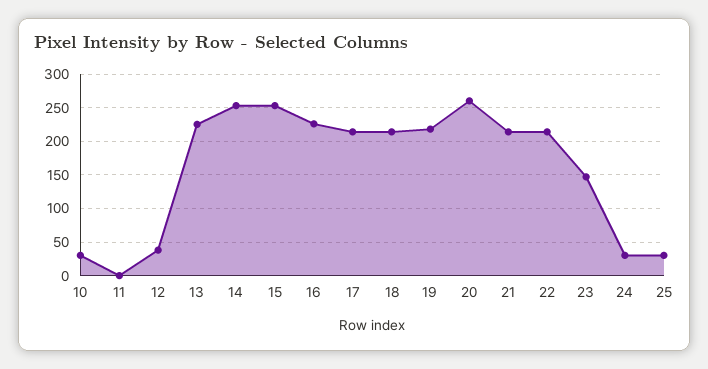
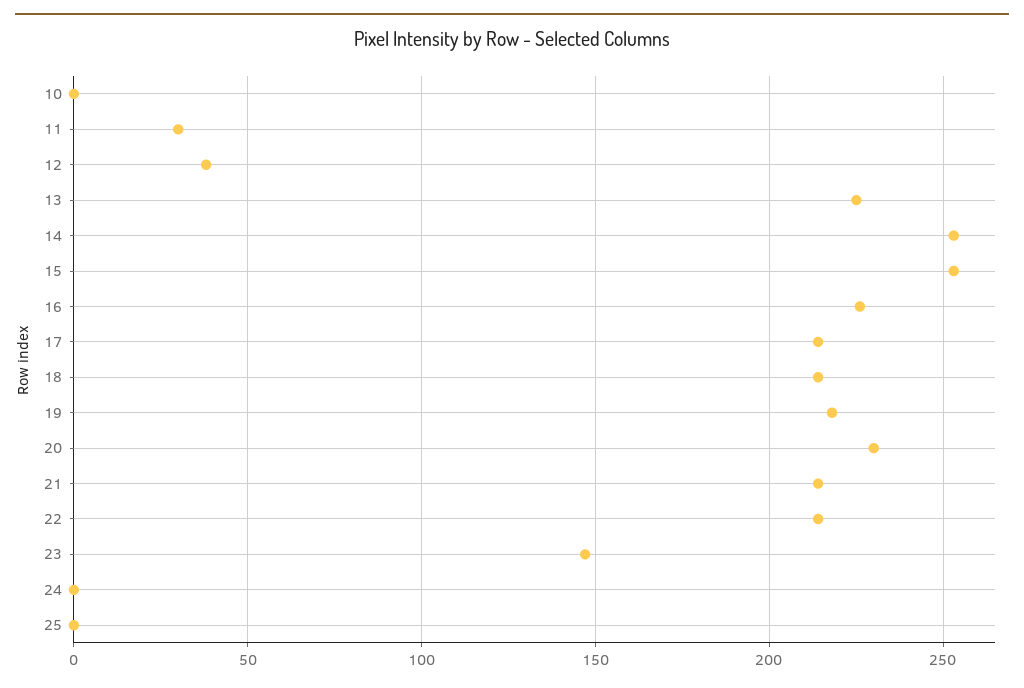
  {
-   "10": 30,
+   "10": 0,
-   "11": 0,
+   "11": 30,
    "12": 40,
    "13": 225,
    "14": 255,
    "15": 255,
    "16": 225,
    "17": 215,
    "18": 215,
    "19": 220,
-   "20": 260,
+   "20": 230,
    "21": 215,
    "22": 215,
    "23": 145,
-   "24": 30,
+   "24": 0,
-   "25": 30
+   "25": 0
  }

